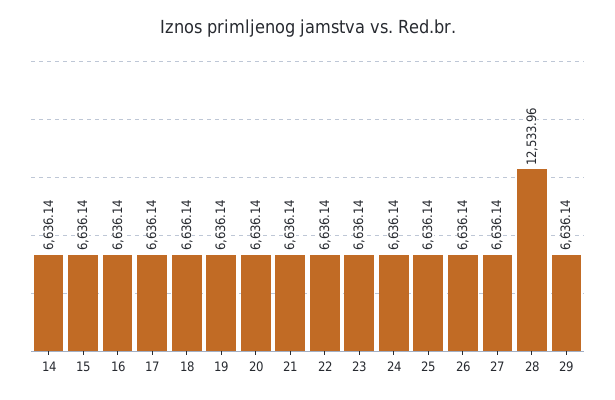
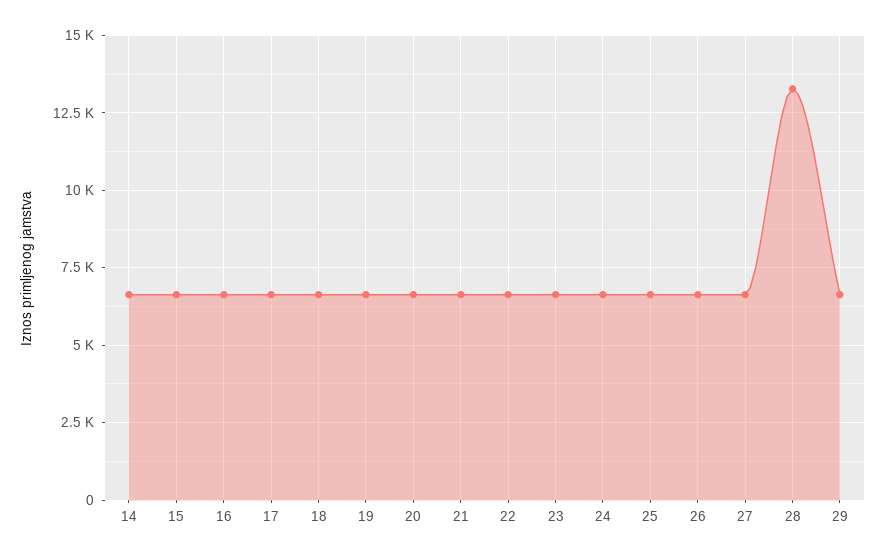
  {
    "14": 6636.14,
    "15": 6636.14,
    "16": 6636.14,
    "17": 6636.14,
    "18": 6636.14,
    "19": 6636.14,
    "20": 6636.14,
    "21": 6636.14,
    "22": 6636.14,
    "23": 6636.14,
    "24": 6636.14,
    "25": 6636.14,
    "26": 6636.14,
    "27": 6636.14,
-   "28": 12533.96,
+   "28": 13250,
    "29": 6636.14
  }

